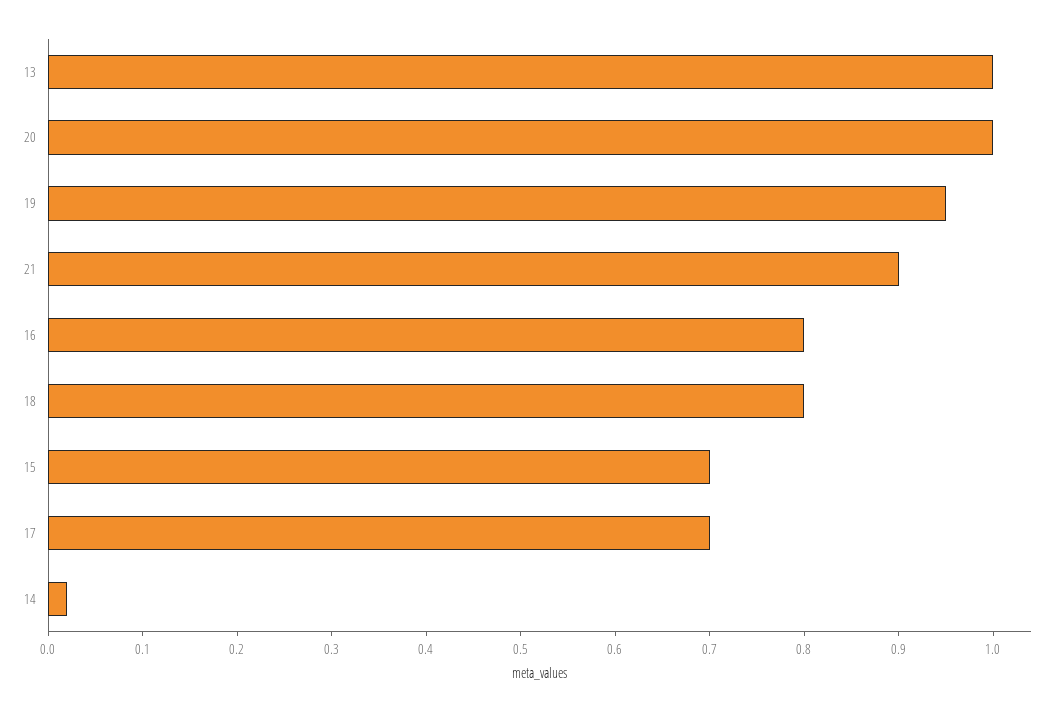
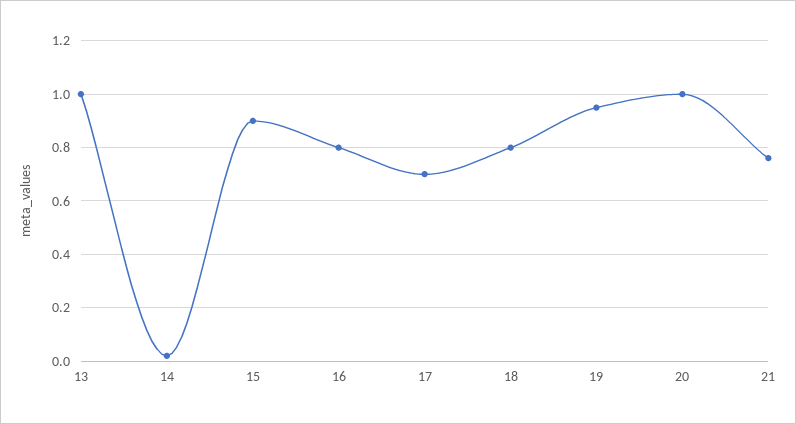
  {
    "13": 1,
    "20": 1,
    "19": 0.95,
-   "21": 0.9,
+   "21": 0.75,
    "16": 0.8,
    "18": 0.8,
-   "15": 0.7,
+   "15": 0.9,
    "17": 0.7,
    "14": 0.02
  }

